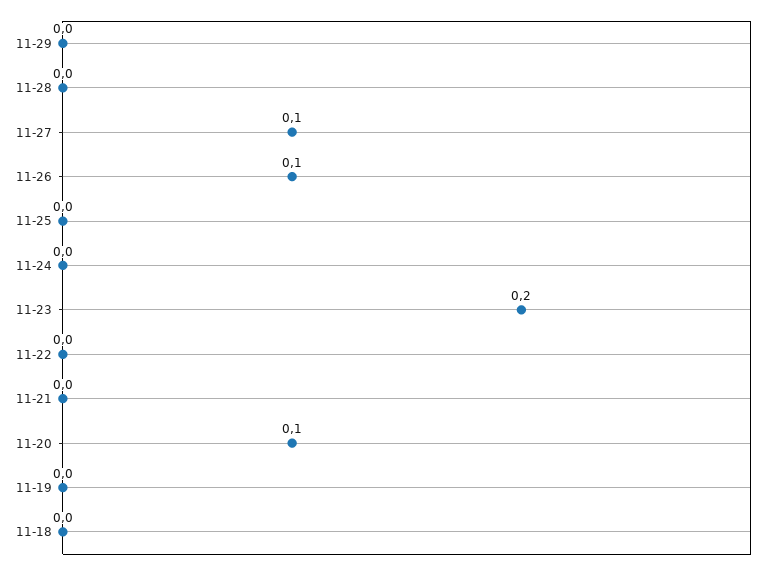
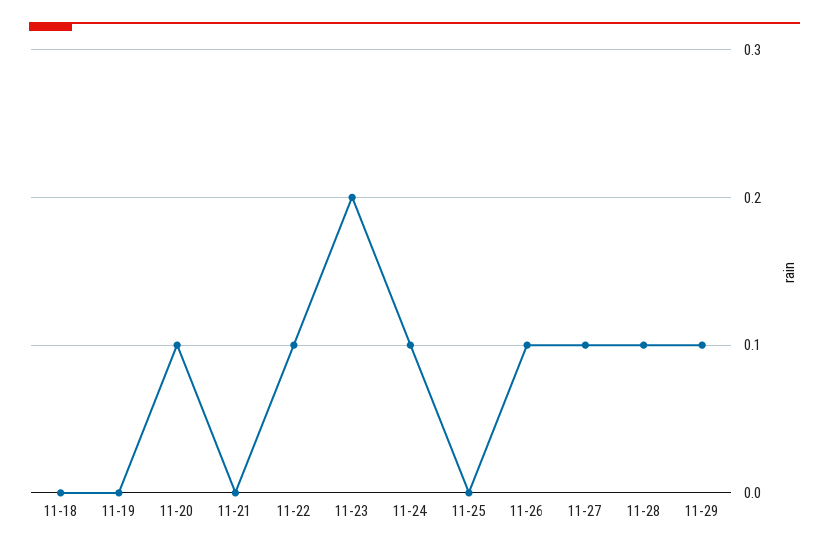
  {
-   "11-29": 0,
+   "11-29": 0.1,
-   "11-28": 0,
+   "11-28": 0.1,
    "11-27": 0.1,
    "11-26": 0.1,
    "11-25": 0,
-   "11-24": 0,
+   "11-24": 0.1,
    "11-23": 0.2,
-   "11-22": 0,
+   "11-22": 0.1,
    "11-21": 0,
    "11-20": 0.1,
    "11-19": 0,
    "11-18": 0
  }

